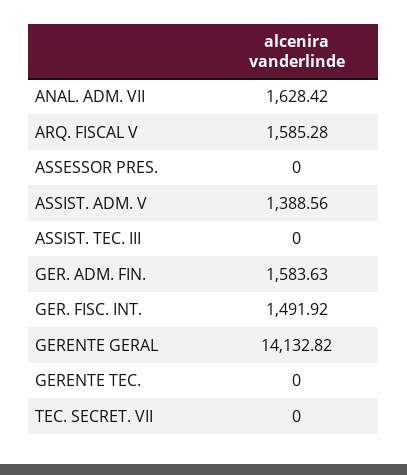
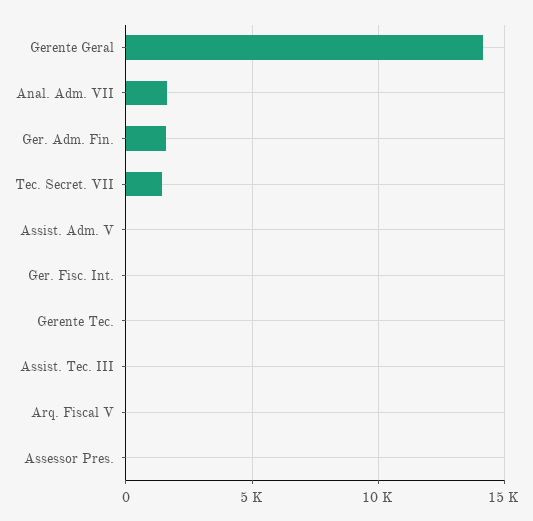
  {
    "ANAL. ADM. VII": 1628.42,
-   "ARQ. FISCAL V": 1585.28,
+   "ARQ. FISCAL V": 0,
    "ASSESSOR PRES.": 0,
-   "ASSIST. ADM. V": 1388.56,
+   "ASSIST. ADM. V": 0,
    "ASSIST. TEC. III": 0,
    "GER. ADM. FIN.": 1583.63,
-   "GER. FISC. INT.": 1491.92,
+   "GER. FISC. INT.": 0,
    "GERENTE GERAL": 14132.82,
    "GERENTE TEC.": 0,
-   "TEC. SECRET. VII": 0
+   "TEC. SECRET. VII": 1500
  }

